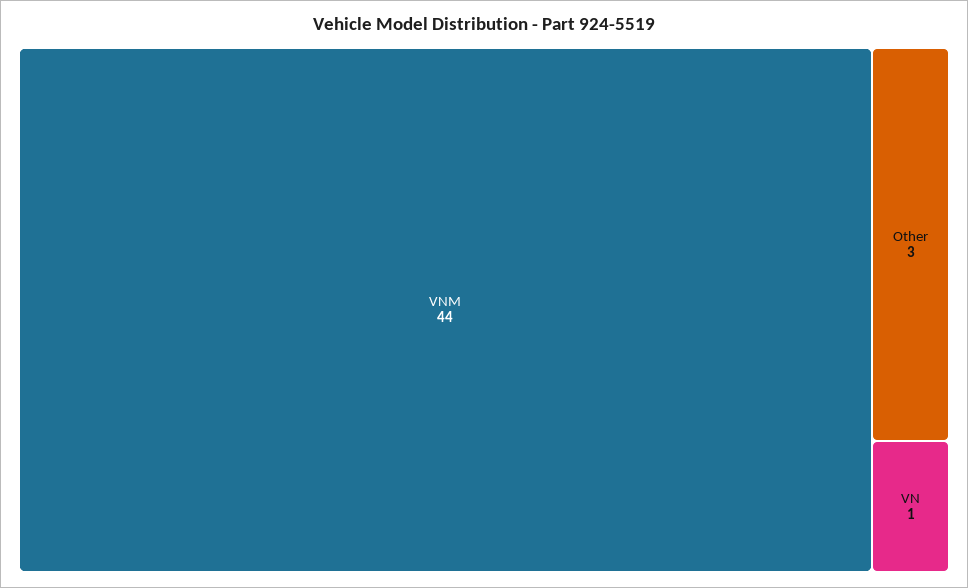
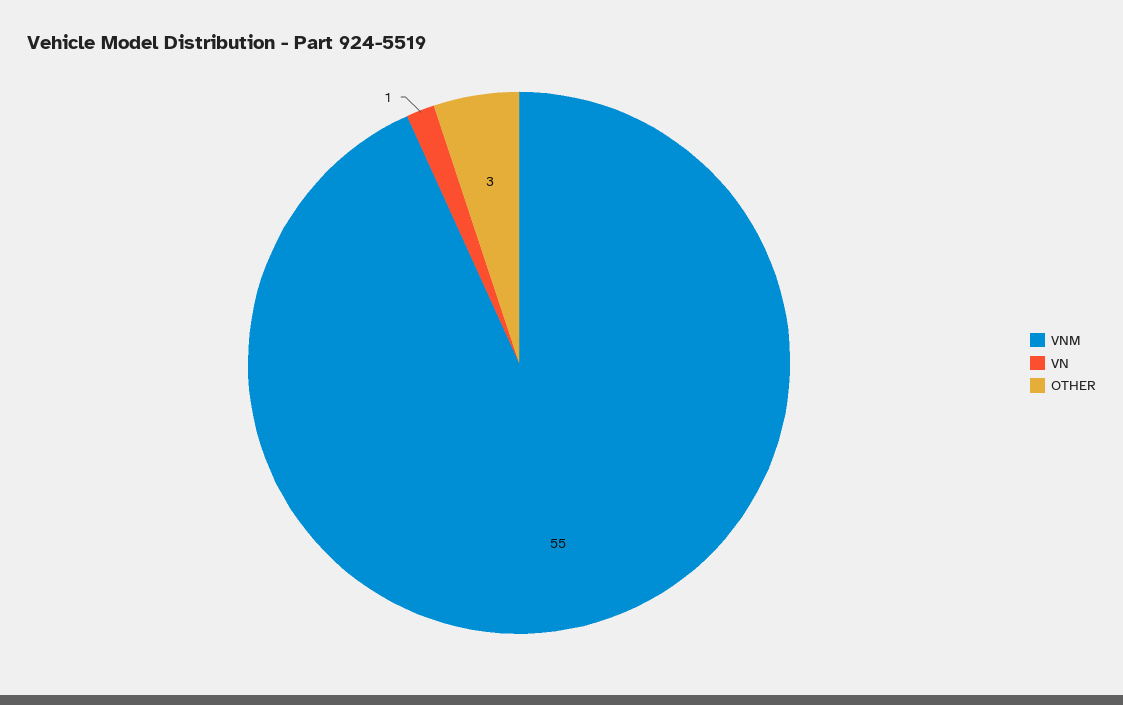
  {
-   "VNM": 44,
+   "VNM": 55,
    "Other": 3,
    "VN": 1
  }

